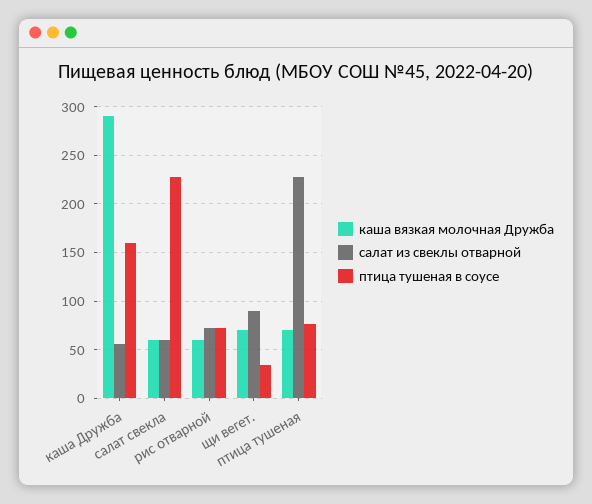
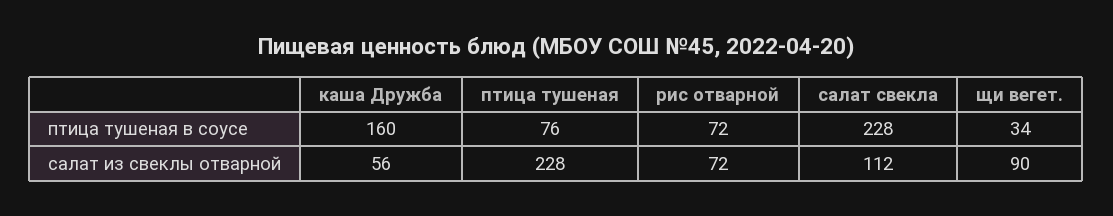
  {
-   "каша вязкая молочная Дружба": {
-     "каша Дружба": 290,
-     "салат свекла": 60,
-     "рис отварной": 60,
-     "щи вегет.": 70,
-     "птица тушеная": 70
-   },
    "салат из свеклы отварной": {
      "каша Дружба": 56,
-     "салат свекла": 60,
+     "салат свекла": 112,
      "рис отварной": 72,
      "щи вегет.": 90,
      "птица тушеная": 228
    },
    "птица тушеная в соусе": {
      "каша Дружба": 160,
      "салат свекла": 228,
      "рис отварной": 72,
      "щи вегет.": 34,
      "птица тушеная": 76
    }
  }

